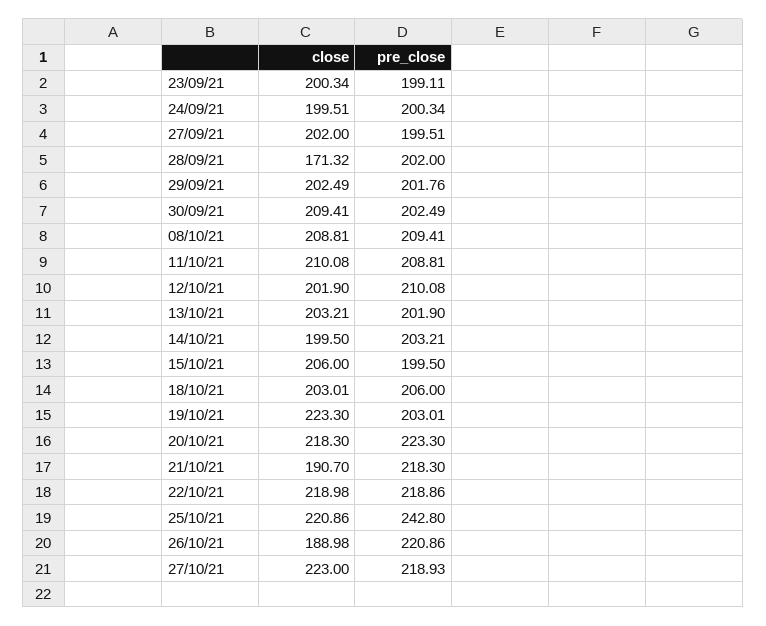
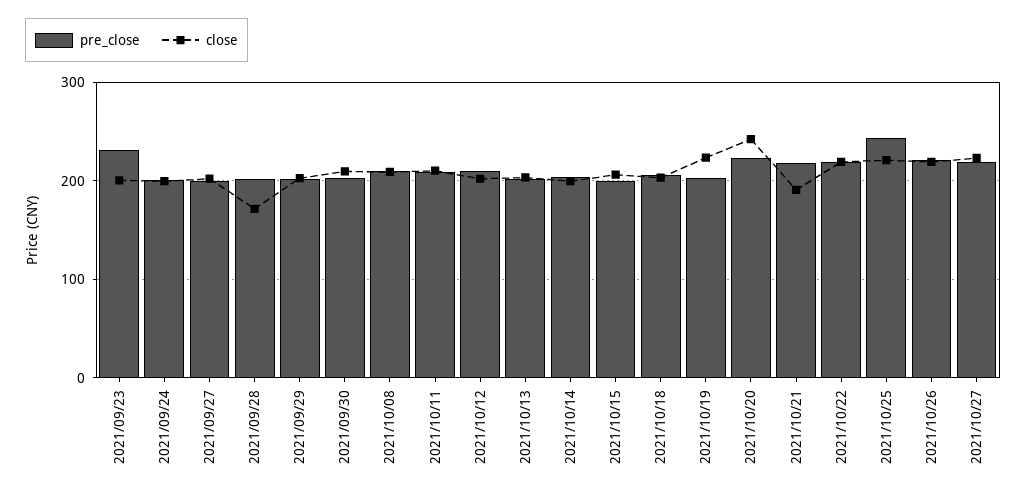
  {
    "close": {
      "23/09/21": 200.34,
      "24/09/21": 199.51,
      "27/09/21": 202,
      "28/09/21": 171.32,
      "29/09/21": 202.49,
      "30/09/21": 209.41,
      "08/10/21": 208.81,
      "11/10/21": 210.08,
      "12/10/21": 201.9,
      "13/10/21": 203.21,
      "14/10/21": 199.5,
      "15/10/21": 206,
      "18/10/21": 203.01,
      "19/10/21": 223.3,
-     "20/10/21": 218.3,
+     "20/10/21": 240,
      "21/10/21": 190.7,
      "22/10/21": 218.98,
      "25/10/21": 220.86,
-     "26/10/21": 188.98,
+     "26/10/21": 220,
      "27/10/21": 223
    },
    "pre_close": {
-     "23/09/21": 199.11,
+     "23/09/21": 230,
      "24/09/21": 200.34,
      "27/09/21": 199.51,
      "28/09/21": 202,
      "29/09/21": 201.76,
      "30/09/21": 202.49,
      "08/10/21": 209.41,
      "11/10/21": 208.81,
      "12/10/21": 210.08,
      "13/10/21": 201.9,
      "14/10/21": 203.21,
      "15/10/21": 199.5,
      "18/10/21": 206,
      "19/10/21": 203.01,
      "20/10/21": 223.3,
      "21/10/21": 218.3,
      "22/10/21": 218.86,
      "25/10/21": 242.8,
      "26/10/21": 220.86,
      "27/10/21": 218.93
    }
  }

